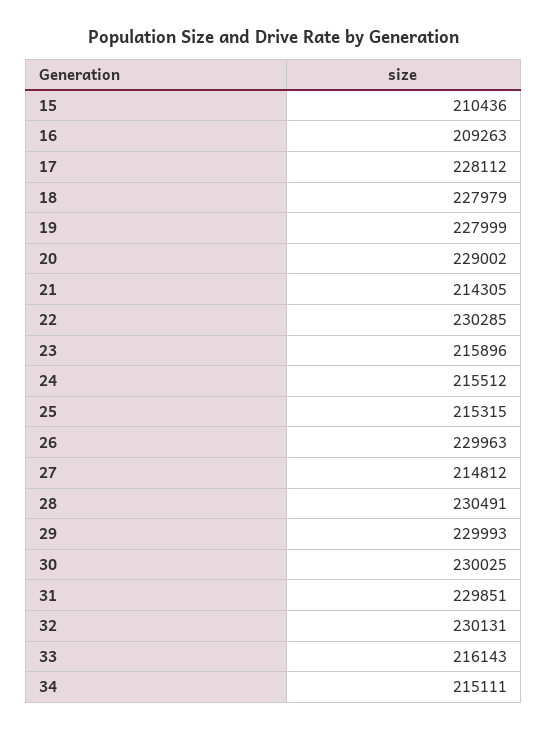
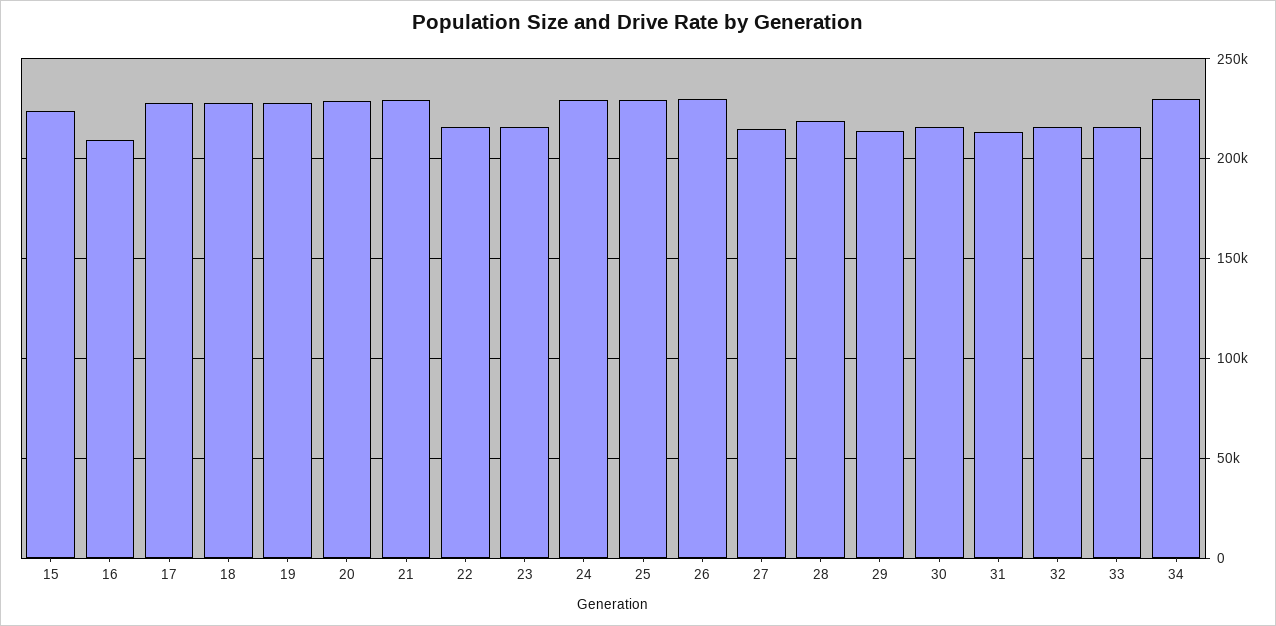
  {
-   "15": 210436,
+   "15": 225000,
    "16": 209263,
    "17": 228112,
    "18": 227979,
    "19": 227999,
    "20": 229002,
-   "21": 214305,
+   "21": 230000,
-   "22": 230285,
+   "22": 215000,
    "23": 215896,
-   "24": 215512,
+   "24": 230000,
-   "25": 215315,
+   "25": 230000,
    "26": 229963,
    "27": 214812,
-   "28": 230491,
+   "28": 220000,
-   "29": 229993,
+   "29": 215000,
-   "30": 230025,
+   "30": 215000,
-   "31": 229851,
+   "31": 215000,
-   "32": 230131,
+   "32": 215000,
    "33": 216143,
-   "34": 215111
+   "34": 230000
  }

